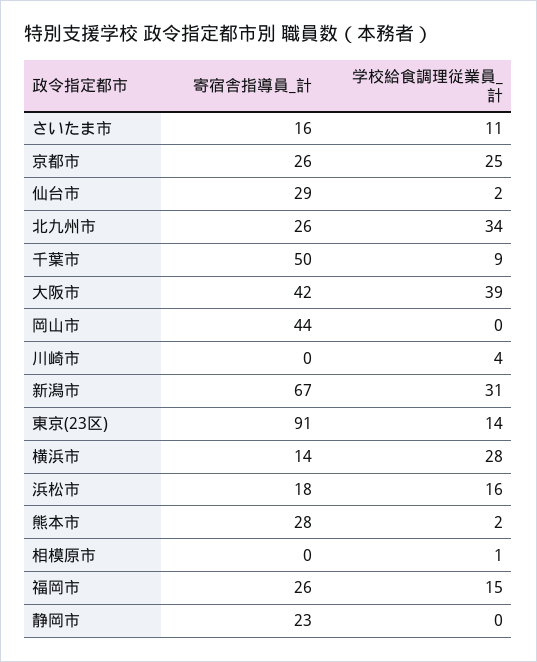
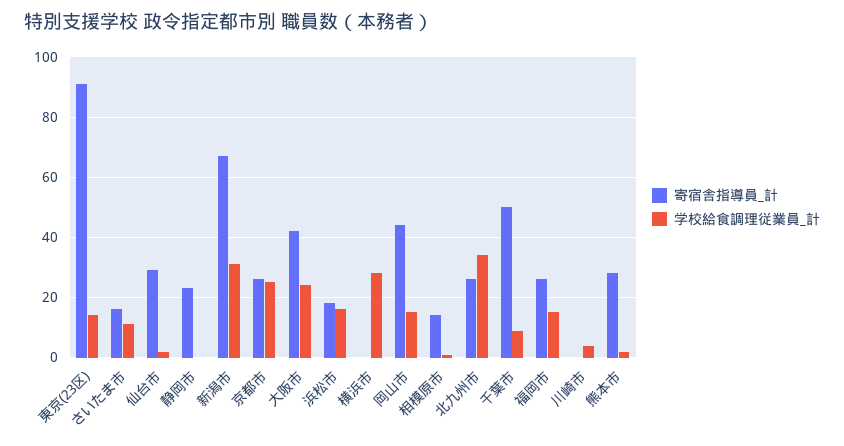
  {
    "寄宿舎指導員_計": {
      "さいたま市": 16,
      "京都市": 26,
      "仙台市": 29,
      "北九州市": 26,
      "千葉市": 50,
      "大阪市": 42,
      "岡山市": 44,
      "川崎市": 0,
      "新潟市": 67,
      "東京(23区)": 91,
-     "横浜市": 14,
+     "横浜市": 0,
      "浜松市": 18,
      "熊本市": 28,
-     "相模原市": 0,
+     "相模原市": 15,
      "福岡市": 26,
      "静岡市": 23
    },
    "学校給食調理従業員_計": {
      "さいたま市": 11,
      "京都市": 25,
      "仙台市": 2,
      "北九州市": 34,
      "千葉市": 9,
-     "大阪市": 39,
+     "大阪市": 25,
-     "岡山市": 0,
+     "岡山市": 15,
      "川崎市": 4,
      "新潟市": 31,
      "東京(23区)": 14,
      "横浜市": 28,
      "浜松市": 16,
      "熊本市": 2,
      "相模原市": 1,
      "福岡市": 15,
      "静岡市": 0
    }
  }

